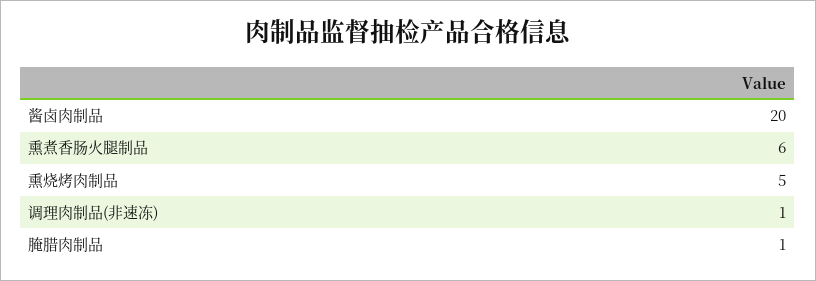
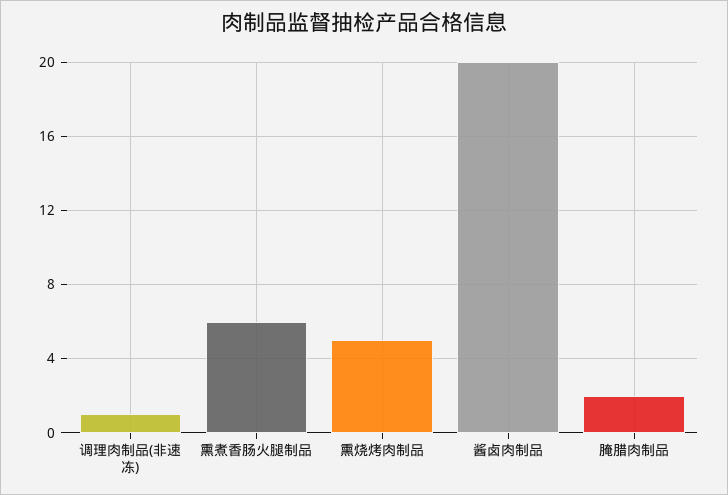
  {
    "酱卤肉制品": 20,
    "熏煮香肠火腿制品": 6,
    "熏烧烤肉制品": 5,
    "调理肉制品(非速冻)": 1,
-   "腌腊肉制品": 1
+   "腌腊肉制品": 2
  }

